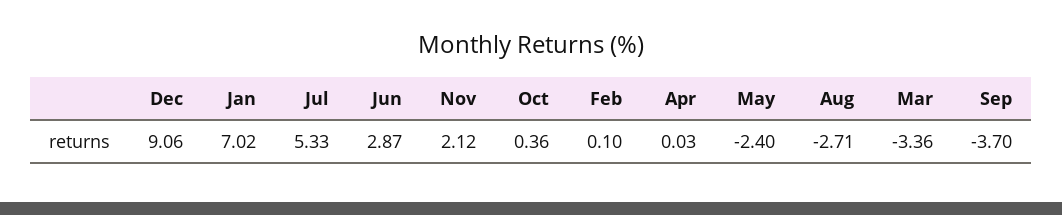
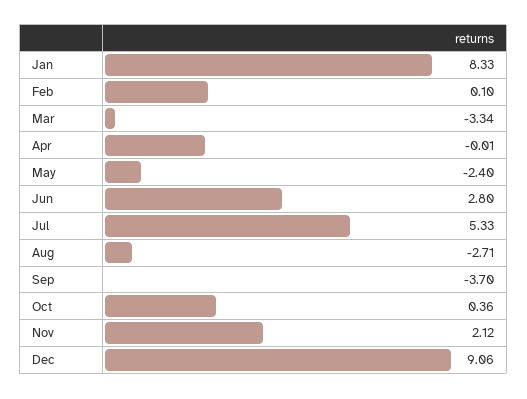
  {
    "Dec": 9.06,
-   "Jan": 7.02,
+   "Jan": 8.33,
    "Jul": 5.33,
-   "Jun": 2.87,
+   "Jun": 2.8,
    "Nov": 2.12,
    "Oct": 0.36,
    "Feb": 0.1,
-   "Apr": 0.03,
+   "Apr": -0.01,
    "May": -2.4,
    "Aug": -2.71,
-   "Mar": -3.36,
+   "Mar": -3.34,
    "Sep": -3.7
  }

